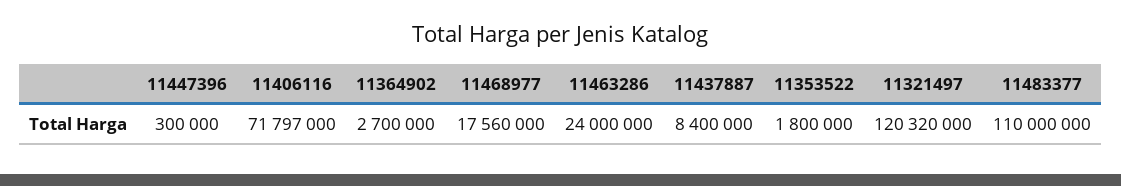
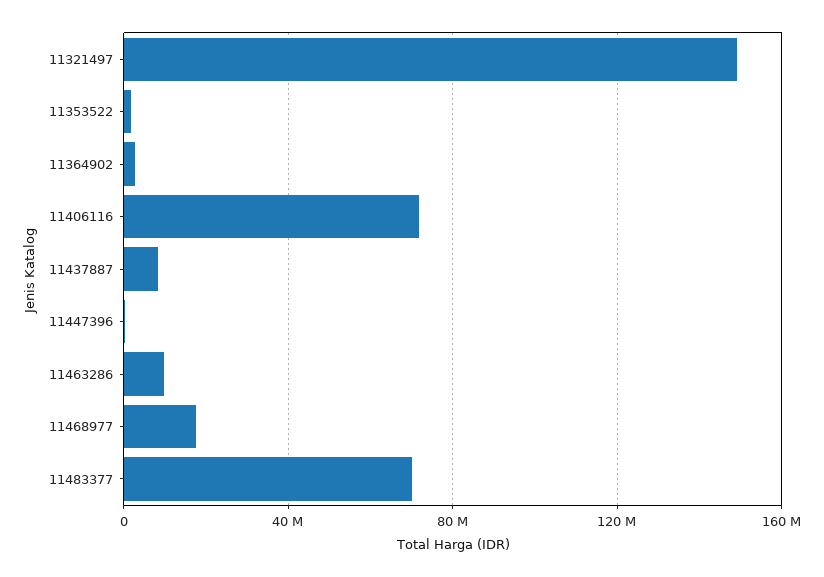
  {
    "11447396": 300000,
    "11406116": 71797000,
    "11364902": 2700000,
    "11468977": 17560000,
-   "11463286": 24000000,
+   "11463286": 10000000,
    "11437887": 8400000,
    "11353522": 1800000,
-   "11321497": 120320000,
+   "11321497": 150000000,
-   "11483377": 110000000
+   "11483377": 70000000
  }

